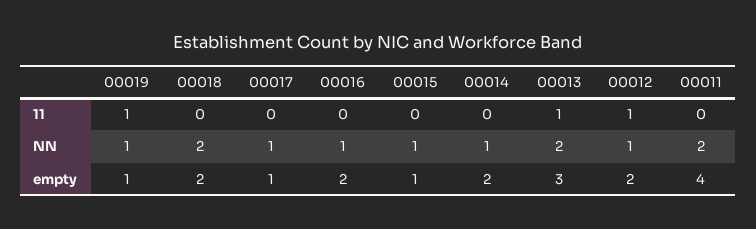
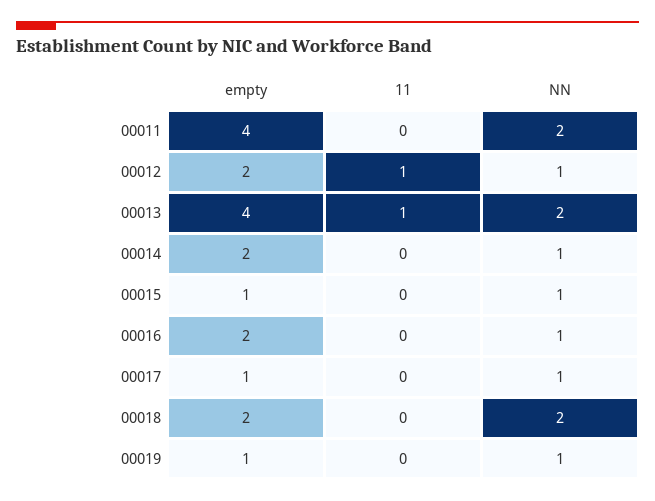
  {
    "00019": {
-     "11": 1,
+     "11": 0,
      "NN": 1,
      "empty": 1
    },
    "00018": {
      "11": 0,
      "NN": 2,
      "empty": 2
    },
    "00017": {
      "11": 0,
      "NN": 1,
      "empty": 1
    },
    "00016": {
      "11": 0,
      "NN": 1,
      "empty": 2
    },
    "00015": {
      "11": 0,
      "NN": 1,
      "empty": 1
    },
    "00014": {
      "11": 0,
      "NN": 1,
      "empty": 2
    },
    "00013": {
      "11": 1,
      "NN": 2,
-     "empty": 3
+     "empty": 4
    },
    "00012": {
      "11": 1,
      "NN": 1,
      "empty": 2
    },
    "00011": {
      "11": 0,
      "NN": 2,
      "empty": 4
    }
  }

